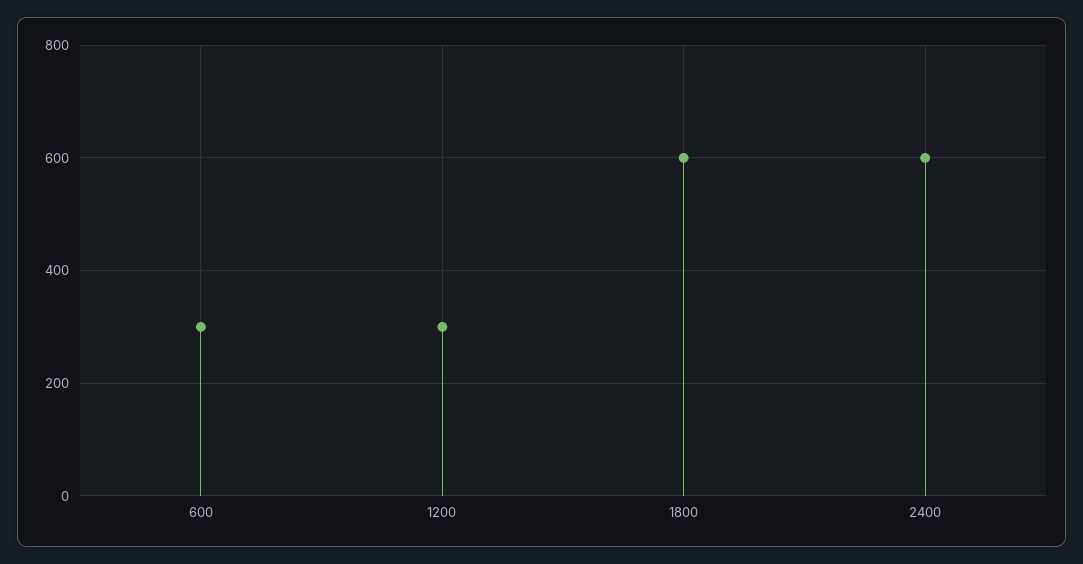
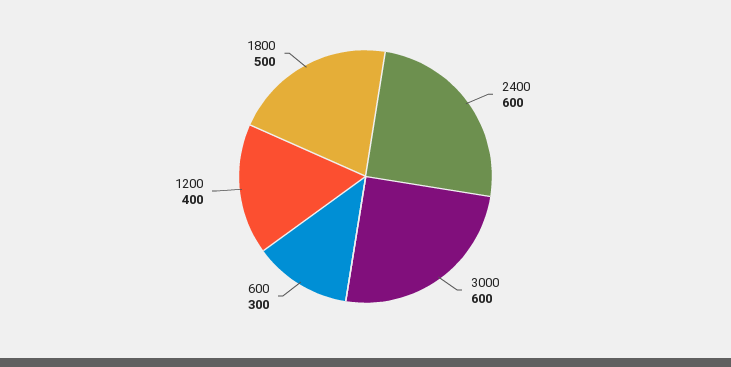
  {
    "600": 300,
-   "1200": 300,
+   "1200": 400,
-   "1800": 600,
+   "1800": 500,
-   "2400": 600
+   "2400": 600,
+   "3000": 600
  }

